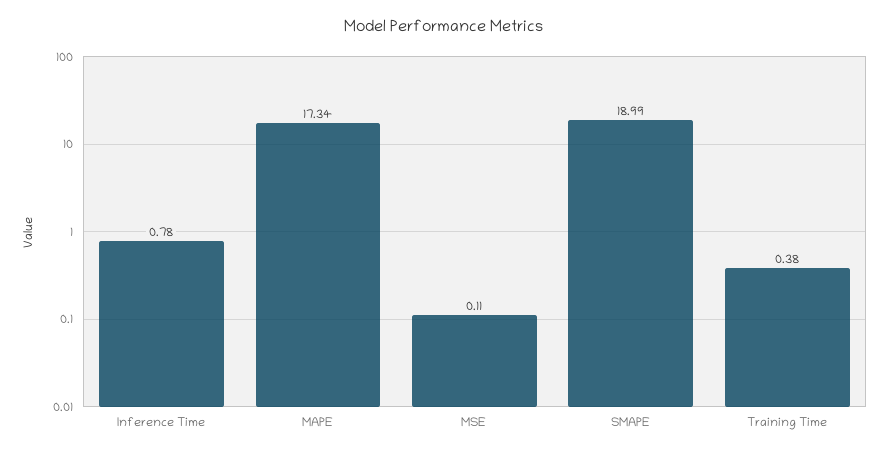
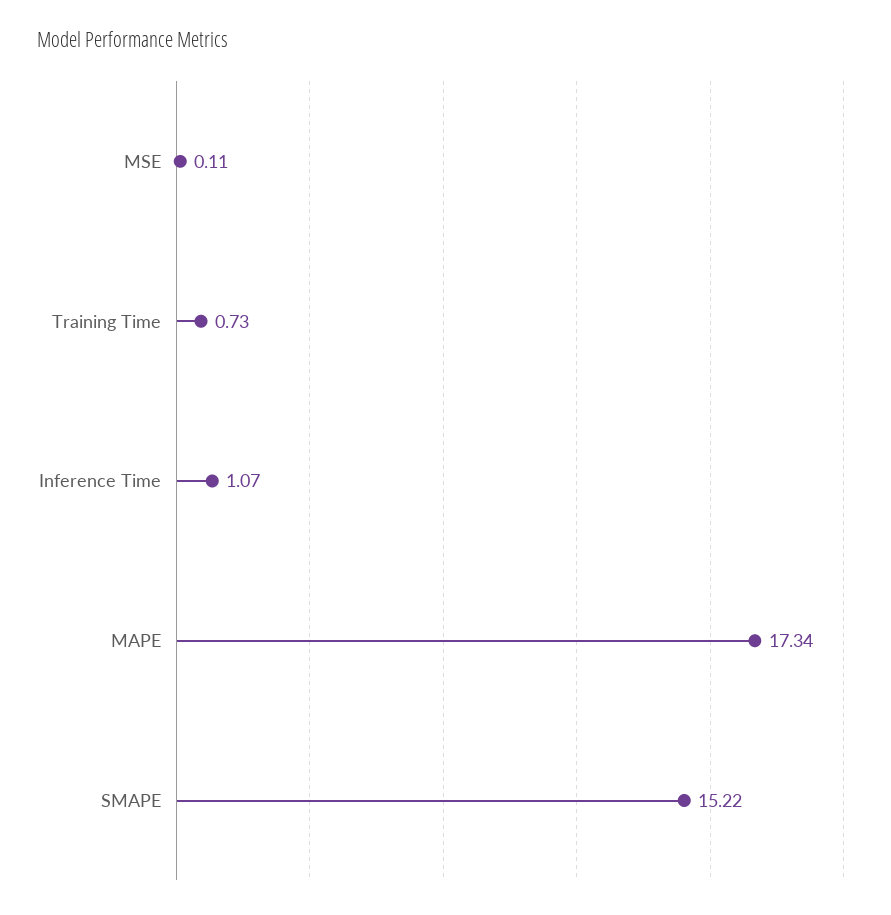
  {
-   "Inference Time": 0.78,
+   "Inference Time": 1.07,
    "MAPE": 17.34,
    "MSE": 0.11,
-   "SMAPE": 18.99,
+   "SMAPE": 15.22,
-   "Training Time": 0.38
+   "Training Time": 0.73
  }

